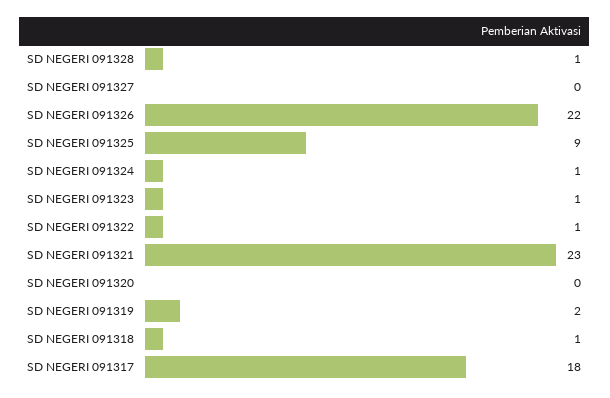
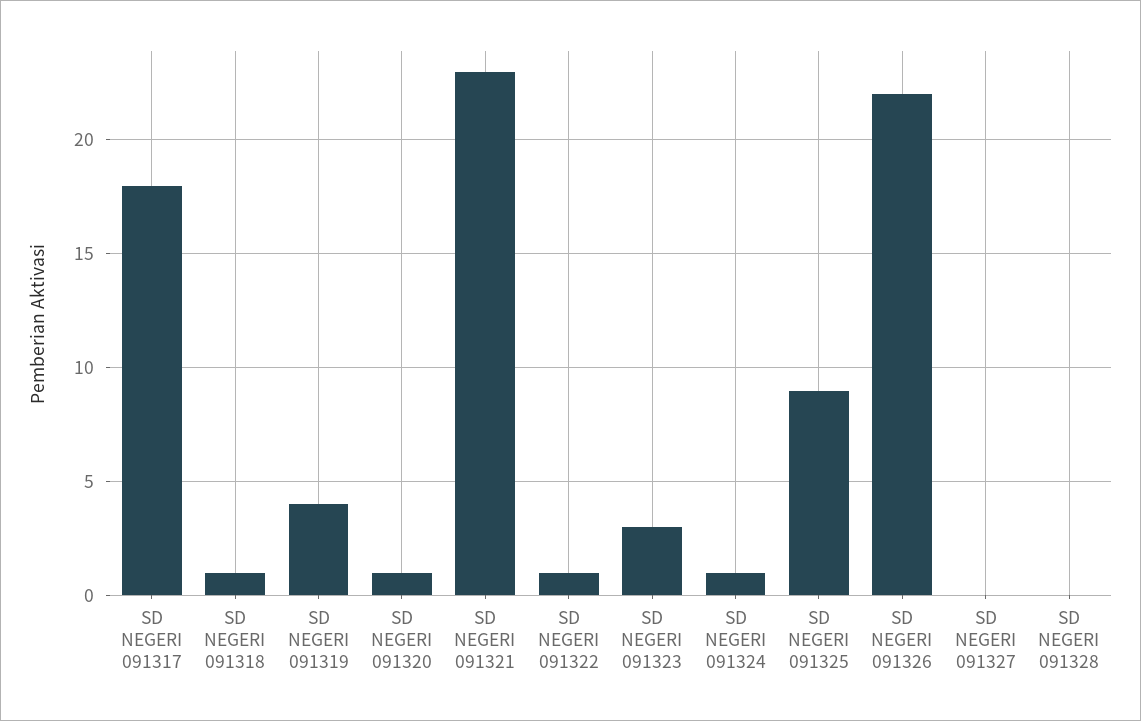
  {
-   "SD NEGERI 091328": 1,
+   "SD NEGERI 091328": 0,
    "SD NEGERI 091327": 0,
    "SD NEGERI 091326": 22,
    "SD NEGERI 091325": 9,
    "SD NEGERI 091324": 1,
-   "SD NEGERI 091323": 1,
+   "SD NEGERI 091323": 3,
    "SD NEGERI 091322": 1,
    "SD NEGERI 091321": 23,
-   "SD NEGERI 091320": 0,
+   "SD NEGERI 091320": 1,
-   "SD NEGERI 091319": 2,
+   "SD NEGERI 091319": 4,
    "SD NEGERI 091318": 1,
    "SD NEGERI 091317": 18
  }

